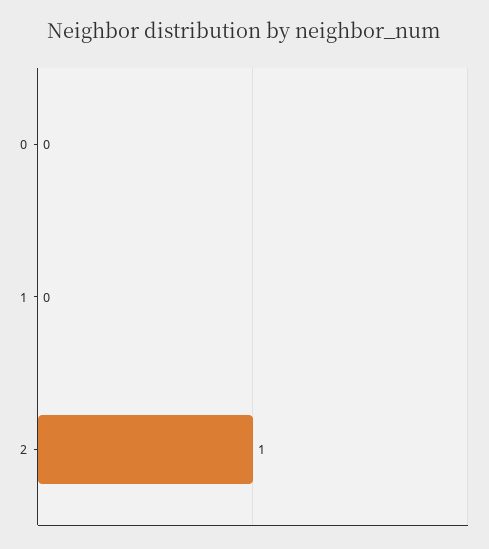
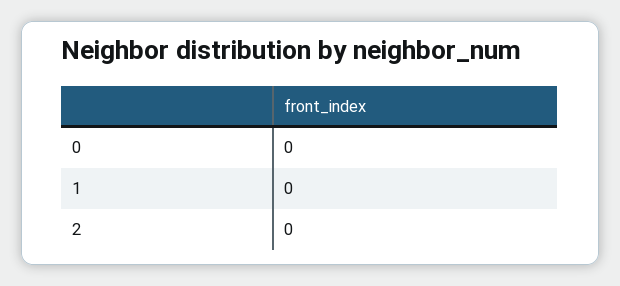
  {
    "0": 0,
    "1": 0,
-   "2": 1
+   "2": 0
  }

